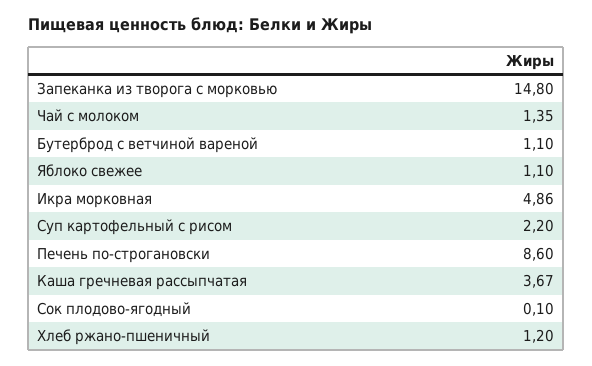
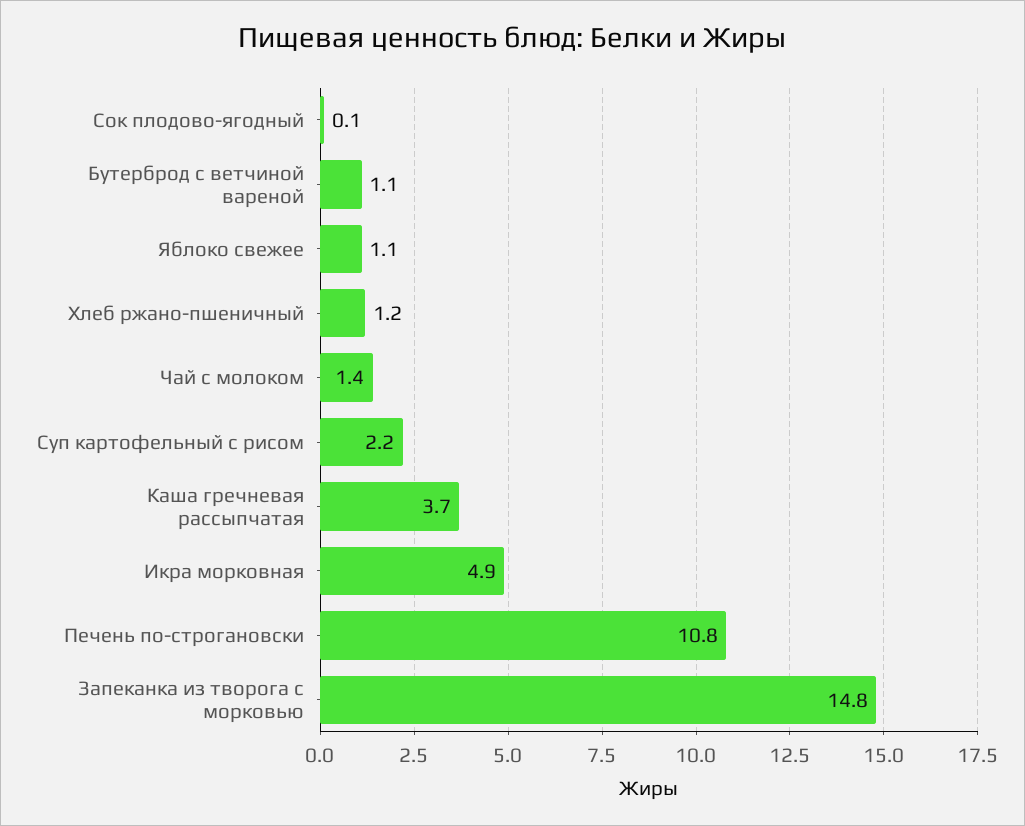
  {
    "Запеканка из творога с морковью": 14.8,
    "Чай с молоком": 1.35,
    "Бутерброд с ветчиной вареной": 1.1,
    "Яблоко свежее": 1.1,
    "Икра морковная": 4.86,
    "Суп картофельный с рисом": 2.2,
-   "Печень по-строгановски": 8.6,
+   "Печень по-строгановски": 10.8,
    "Каша гречневая рассыпчатая": 3.67,
    "Сок плодово-ягодный": 0.1,
    "Хлеб ржано-пшеничный": 1.2
  }

